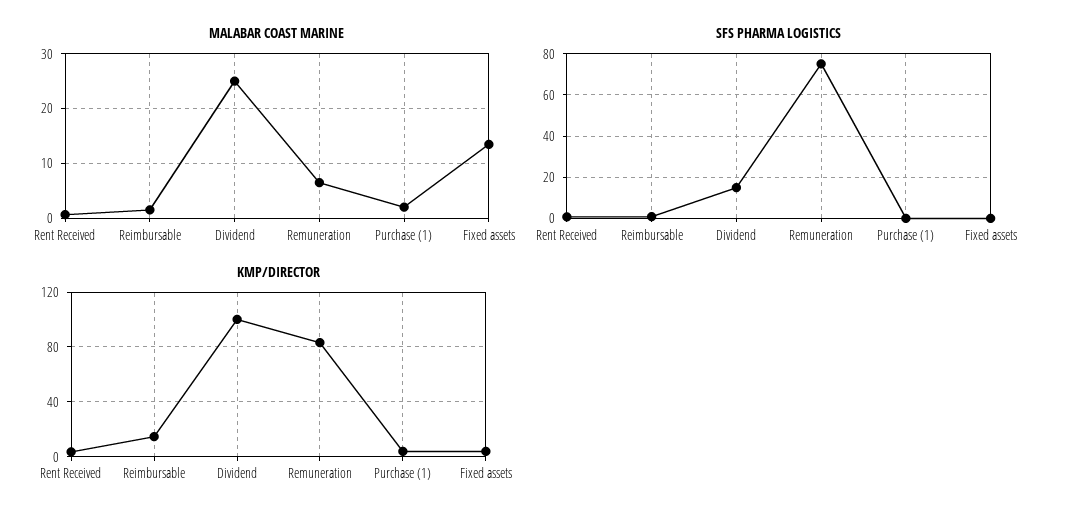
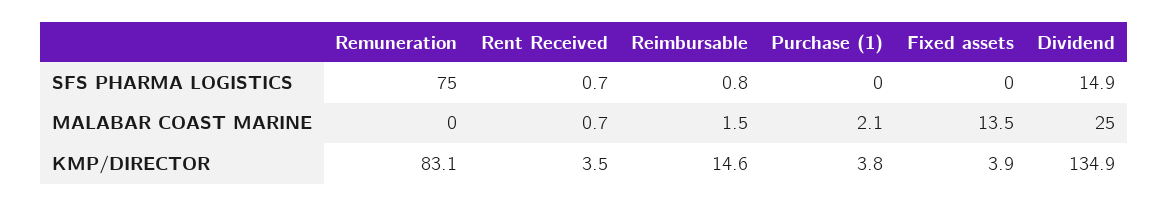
  {
    "MALABAR COAST MARINE": {
      "Rent Received": 0.7,
      "Reimbursable": 1.5,
      "Dividend": 25,
-     "Remuneration": 6,
+     "Remuneration": 0,
      "Purchase (1)": 2.1,
      "Fixed assets": 13.5
    },
    "SFS PHARMA LOGISTICS": {
      "Rent Received": 0.7,
      "Reimbursable": 0.8,
      "Dividend": 14.9,
      "Remuneration": 75,
      "Purchase (1)": 0,
      "Fixed assets": 0
    },
    "KMP/DIRECTOR": {
      "Rent Received": 3.5,
      "Reimbursable": 14.6,
-     "Dividend": 100,
+     "Dividend": 134.9,
      "Remuneration": 83.1,
      "Purchase (1)": 3.8,
      "Fixed assets": 3.9
    }
  }

